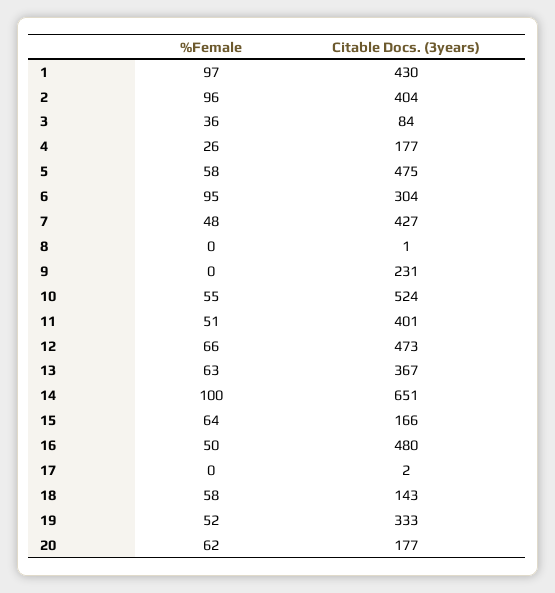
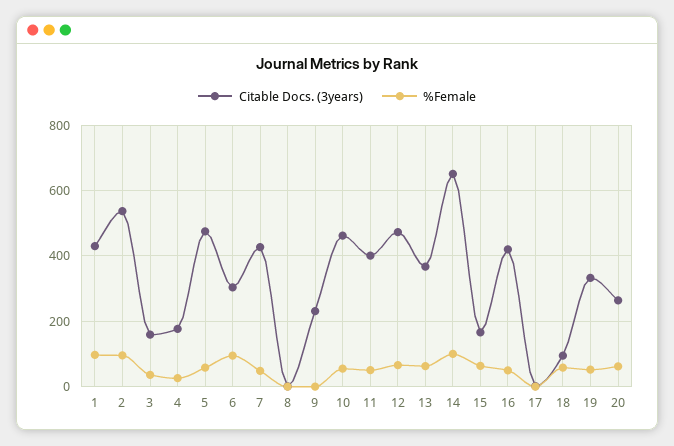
  {
    "%Female": {
      "1": 97,
      "2": 96,
      "3": 36,
      "4": 26,
      "5": 58,
      "6": 95,
      "7": 48,
      "8": 0,
      "9": 0,
      "10": 55,
      "11": 51,
      "12": 66,
      "13": 63,
      "14": 100,
      "15": 64,
      "16": 50,
      "17": 0,
      "18": 58,
      "19": 52,
      "20": 62
    },
    "Citable Docs. (3years)": {
      "1": 430,
-     "2": 404,
+     "2": 540,
-     "3": 84,
+     "3": 160,
      "4": 177,
      "5": 475,
      "6": 304,
      "7": 427,
      "8": 1,
      "9": 231,
-     "10": 524,
+     "10": 460,
      "11": 401,
      "12": 473,
      "13": 367,
      "14": 651,
      "15": 166,
-     "16": 480,
+     "16": 420,
      "17": 2,
-     "18": 143,
+     "18": 100,
      "19": 333,
-     "20": 177
+     "20": 260
    }
  }

